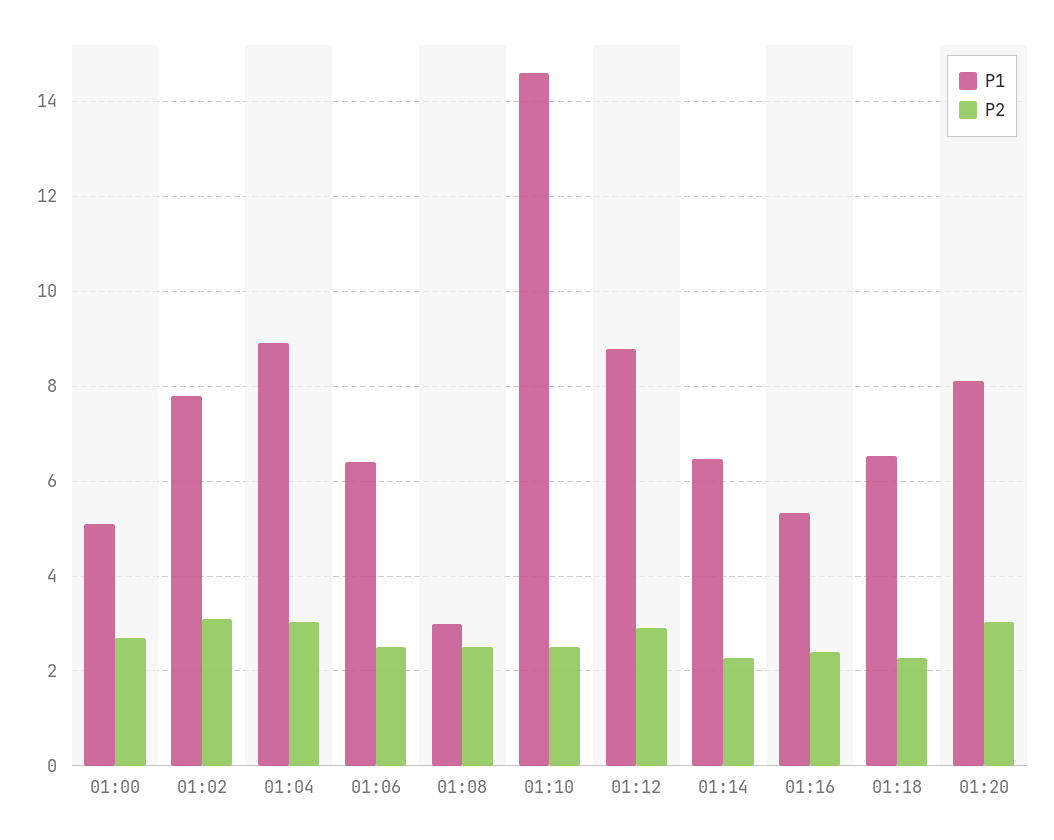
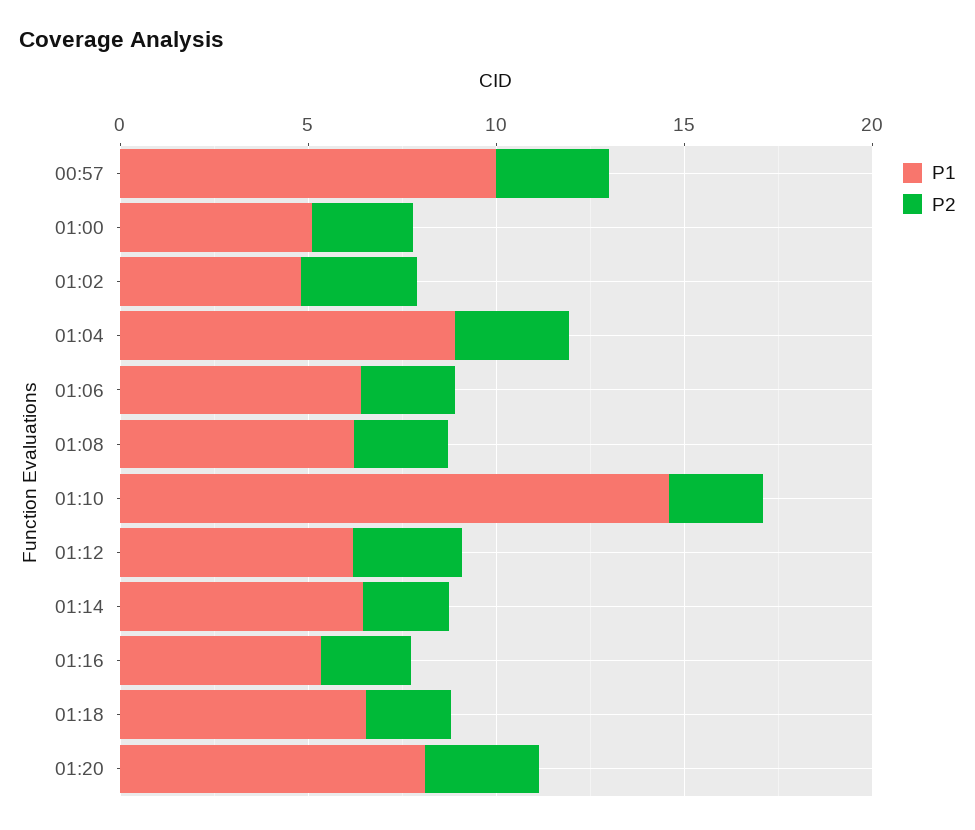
  {
    "P1": {
      "01:00": 5.2,
-     "01:02": 7.8,
+     "01:02": 5,
      "01:04": 9,
      "01:06": 6.4,
-     "01:08": 3,
+     "01:08": 6,
      "01:10": 14.6,
-     "01:12": 8.8,
+     "01:12": 6,
      "01:14": 6.4,
      "01:16": 5.4,
      "01:18": 6.6,
-     "01:20": 8.2
+     "01:20": 8.2,
+     "00:57": 10
    },
    "P2": {
      "01:00": 2.8,
      "01:02": 3.2,
      "01:04": 3,
      "01:06": 2.6,
      "01:08": 2.6,
      "01:10": 2.6,
      "01:12": 3,
      "01:14": 2.2,
      "01:16": 2.4,
      "01:18": 2.2,
-     "01:20": 3
+     "01:20": 3,
+     "00:57": 3
    }
  }

